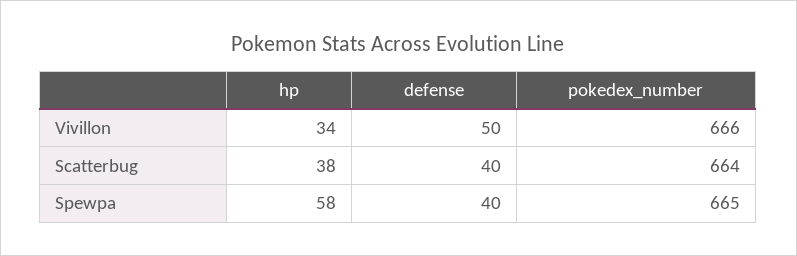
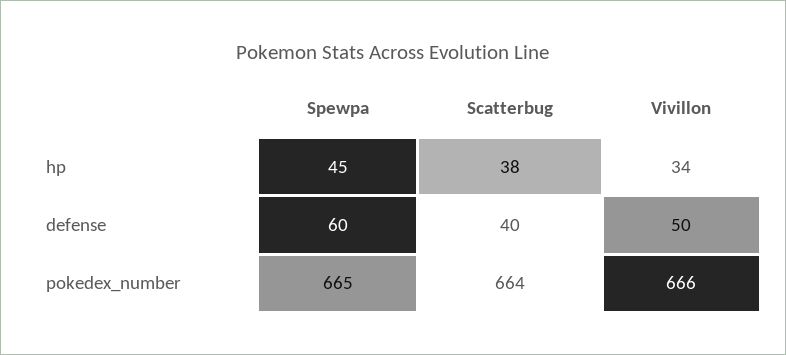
  {
    "hp": {
      "Vivillon": 34,
      "Scatterbug": 38,
-     "Spewpa": 58
+     "Spewpa": 45
    },
    "defense": {
      "Vivillon": 50,
      "Scatterbug": 40,
-     "Spewpa": 40
+     "Spewpa": 60
    },
    "pokedex_number": {
      "Vivillon": 666,
      "Scatterbug": 664,
      "Spewpa": 665
    }
  }

